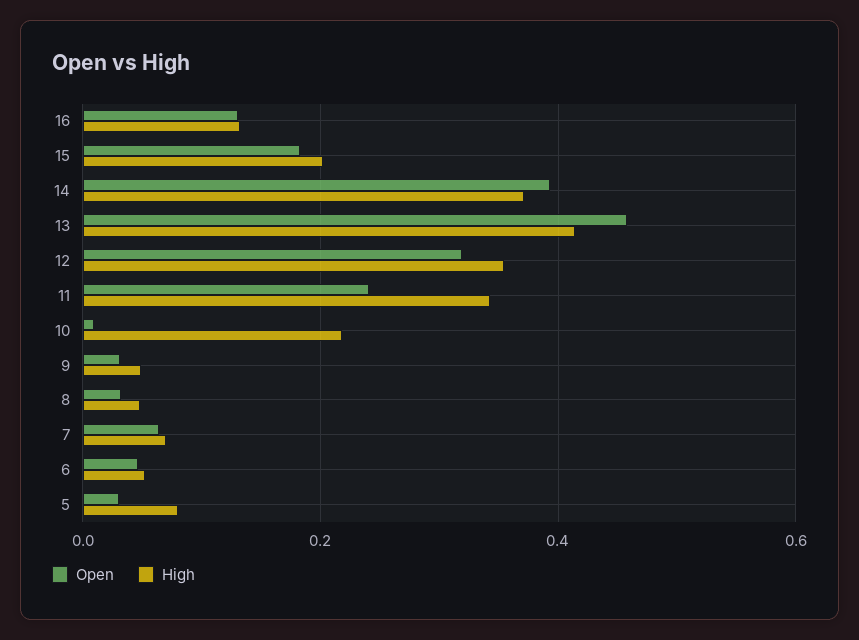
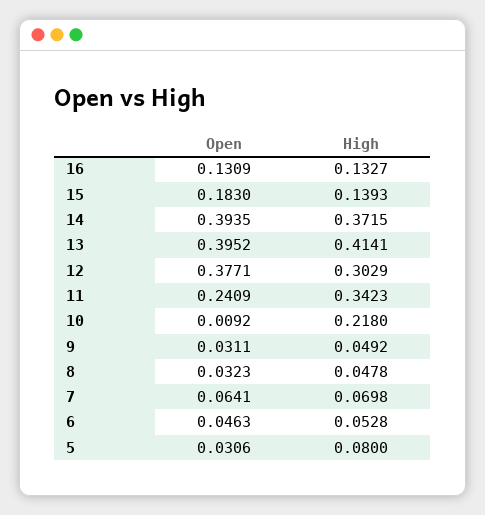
  {
    "Open": {
      "16": 0.1309,
      "15": 0.183,
      "14": 0.3935,
-     "13": 0.46,
+     "13": 0.3952,
-     "12": 0.32,
+     "12": 0.3771,
      "11": 0.2409,
      "10": 0.0092,
      "9": 0.0311,
      "8": 0.0323,
      "7": 0.0641,
      "6": 0.0463,
      "5": 0.0306
    },
    "High": {
      "16": 0.1327,
-     "15": 0.2,
+     "15": 0.1393,
      "14": 0.3715,
      "13": 0.4141,
-     "12": 0.36,
+     "12": 0.3029,
      "11": 0.3423,
      "10": 0.218,
      "9": 0.0492,
      "8": 0.0478,
      "7": 0.0698,
      "6": 0.0528,
      "5": 0.08
    }
  }

